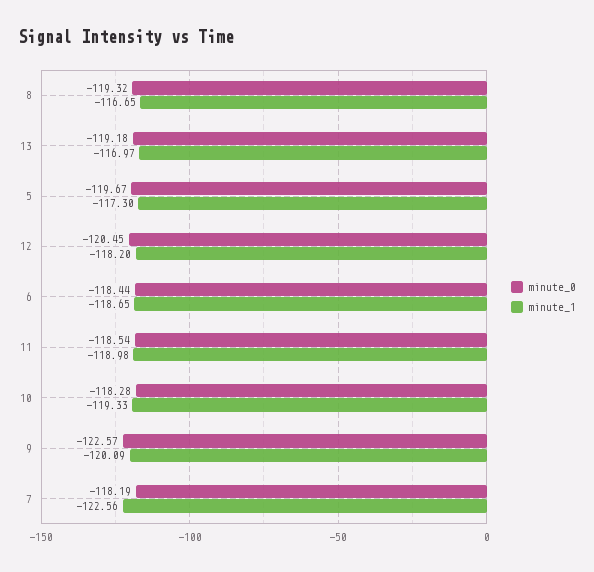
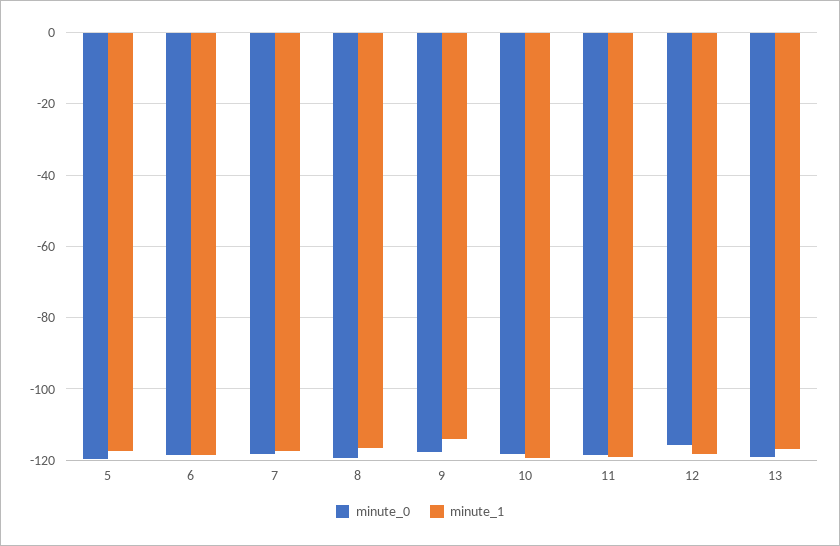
  {
    "minute_0": {
      "8": -119.32,
      "13": -119.18,
      "5": -119.67,
-     "12": -120.45,
+     "12": -116,
      "6": -118.44,
      "11": -118.54,
      "10": -118.28,
-     "9": -122.57,
+     "9": -118,
      "7": -118.19
    },
    "minute_1": {
      "8": -116.65,
      "13": -116.97,
      "5": -117.3,
      "12": -118.2,
      "6": -118.65,
      "11": -118.98,
      "10": -119.33,
-     "9": -120.09,
+     "9": -114,
-     "7": -122.56
+     "7": -118
    }
  }

